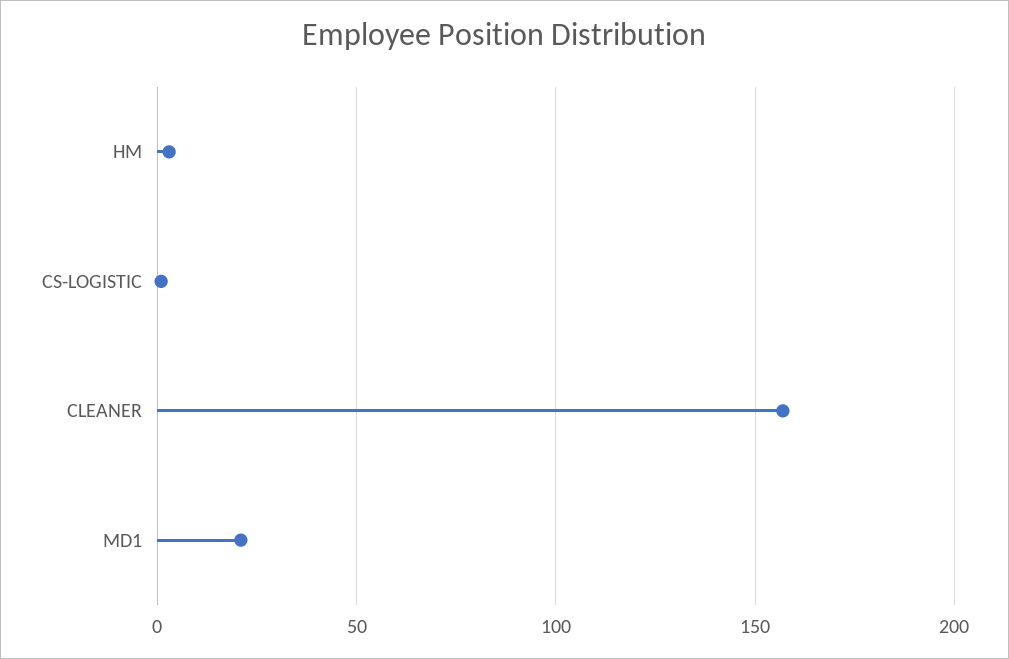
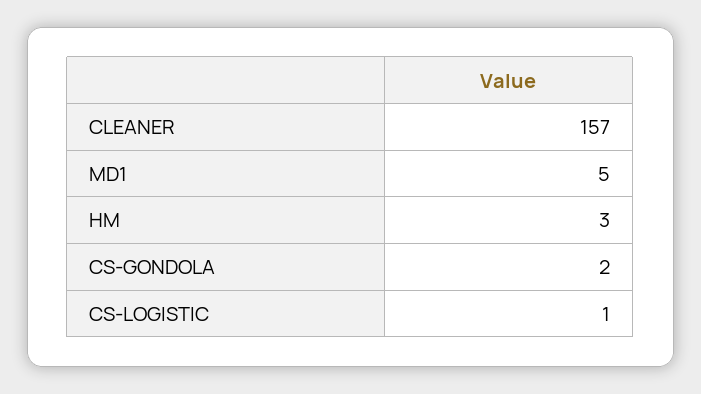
  {
    "HM": 3,
    "CS-LOGISTIC": 1,
    "CLEANER": 157,
-   "MD1": 20
+   "MD1": 5,
+   "CS-GONDOLA": 2
  }

